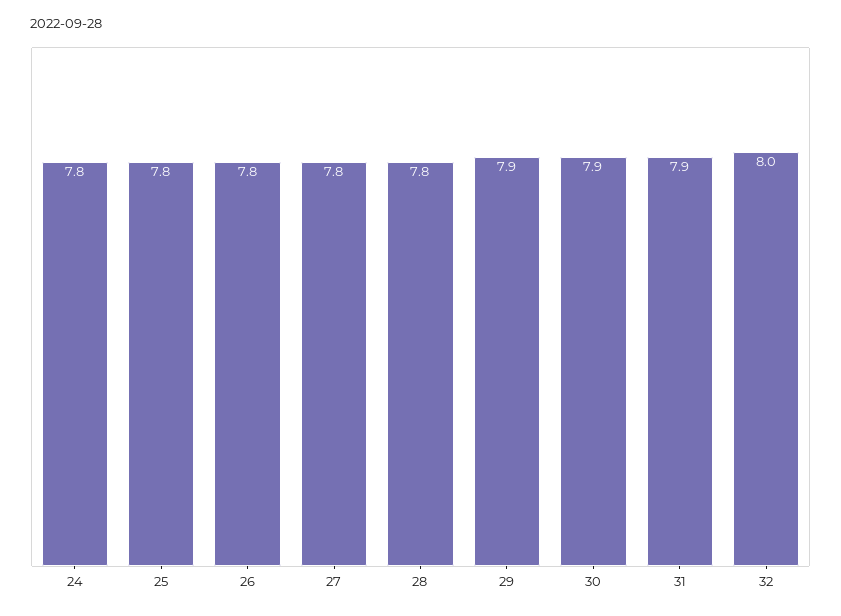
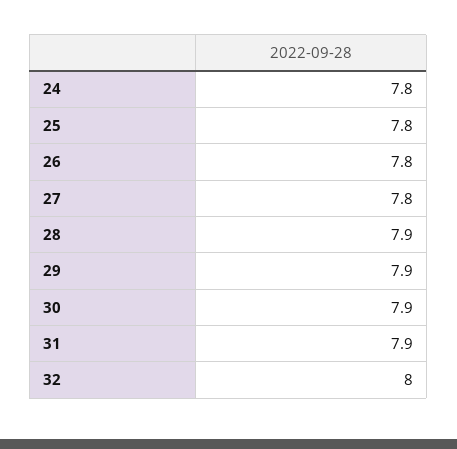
  {
    "24": 7.8,
    "25": 7.8,
    "26": 7.8,
    "27": 7.8,
-   "28": 7.8,
+   "28": 7.9,
    "29": 7.9,
    "30": 7.9,
    "31": 7.9,
    "32": 8
  }

